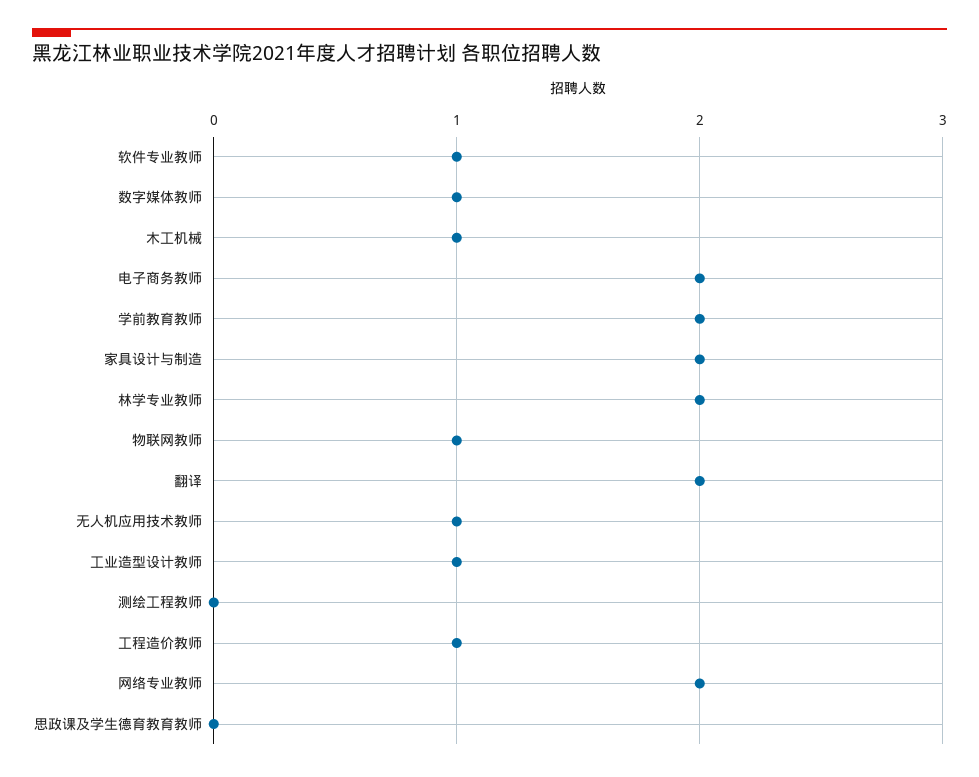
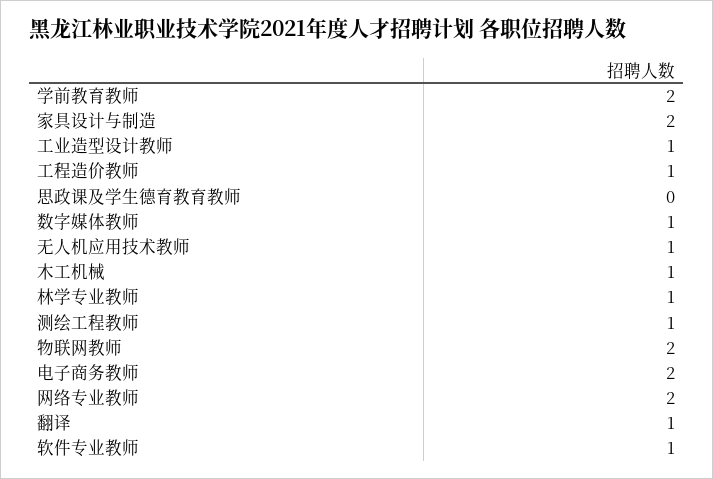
  {
    "软件专业教师": 1,
    "数字媒体教师": 1,
    "木工机械": 1,
    "电子商务教师": 2,
    "学前教育教师": 2,
    "家具设计与制造": 2,
-   "林学专业教师": 2,
+   "林学专业教师": 1,
-   "物联网教师": 1,
+   "物联网教师": 2,
-   "翻译": 2,
+   "翻译": 1,
    "无人机应用技术教师": 1,
    "工业造型设计教师": 1,
-   "测绘工程教师": 0,
+   "测绘工程教师": 1,
    "工程造价教师": 1,
    "网络专业教师": 2,
    "思政课及学生德育教育教师": 0
  }

